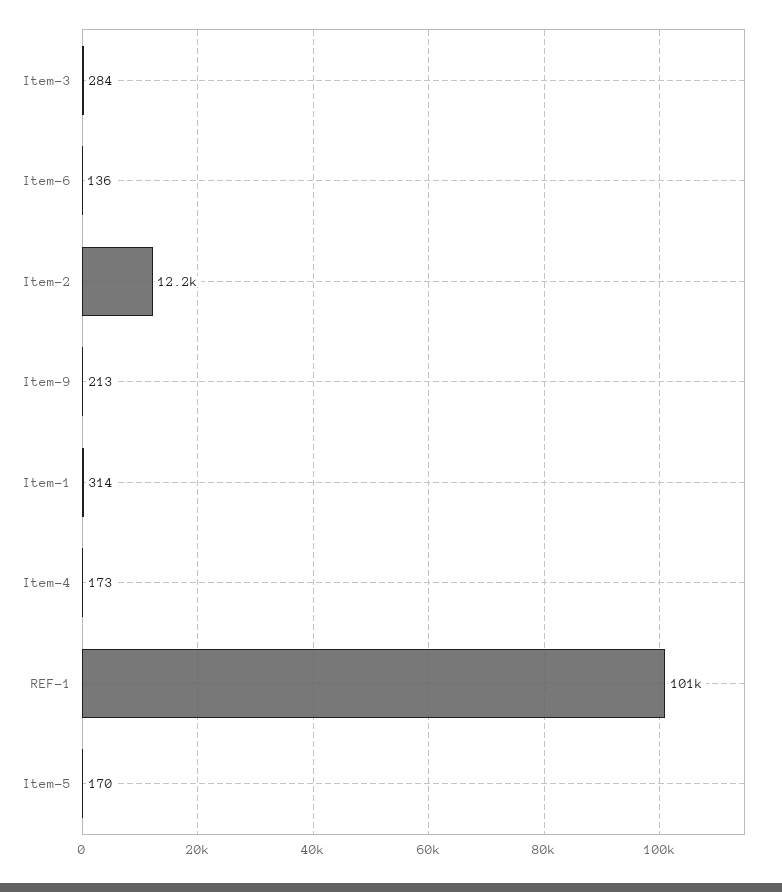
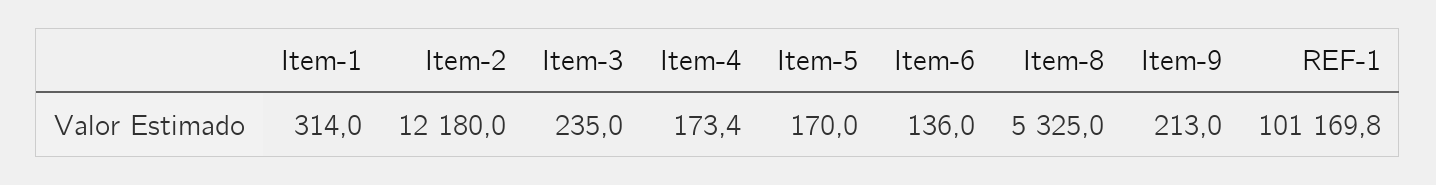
  {
-   "Item-3": 284,
+   "Item-3": 235,
    "Item-6": 136,
    "Item-2": 12180,
    "Item-9": 213,
    "Item-1": 314,
    "Item-4": 173.4,
    "REF-1": 101169.8,
-   "Item-5": 170
+   "Item-5": 170,
+   "Item-8": 5325
  }

